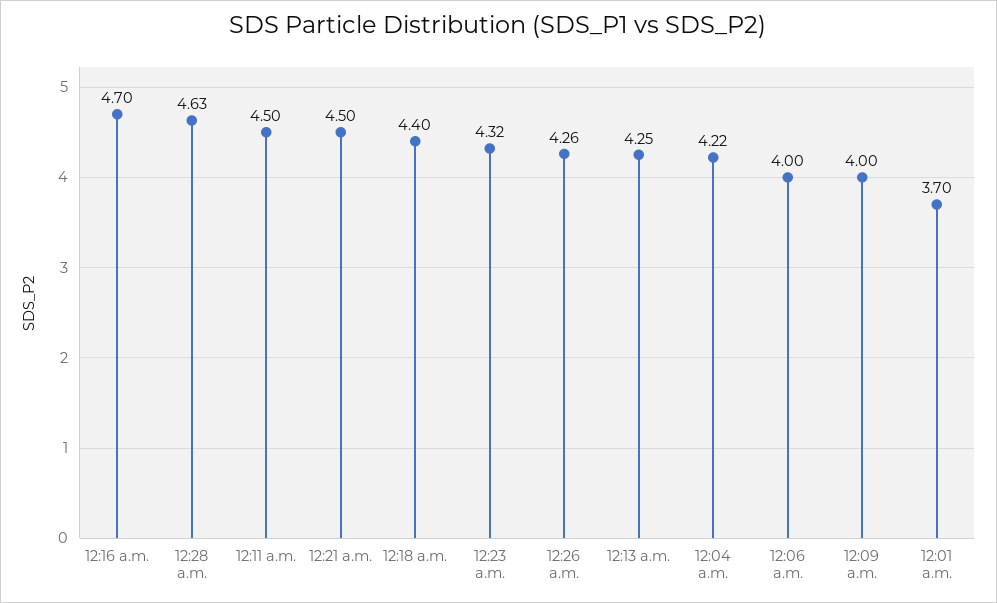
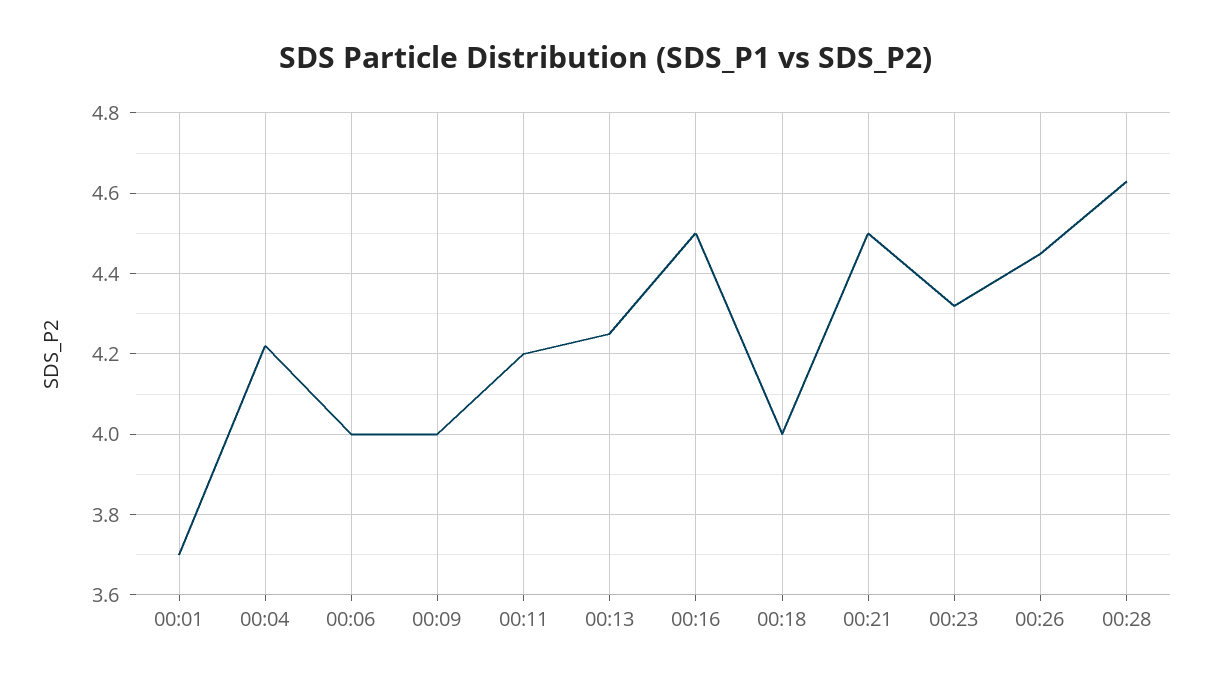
  {
-   "12:16 a.m.": 4.7,
+   "12:16 a.m.": 4.5,
    "12:28 a.m.": 4.63,
-   "12:11 a.m.": 4.5,
+   "12:11 a.m.": 4.2,
    "12:21 a.m.": 4.5,
-   "12:18 a.m.": 4.4,
+   "12:18 a.m.": 4,
    "12:23 a.m.": 4.32,
-   "12:26 a.m.": 4.26,
+   "12:26 a.m.": 4.45,
    "12:13 a.m.": 4.25,
    "12:04 a.m.": 4.22,
    "12:06 a.m.": 4,
    "12:09 a.m.": 4,
    "12:01 a.m.": 3.7
  }

